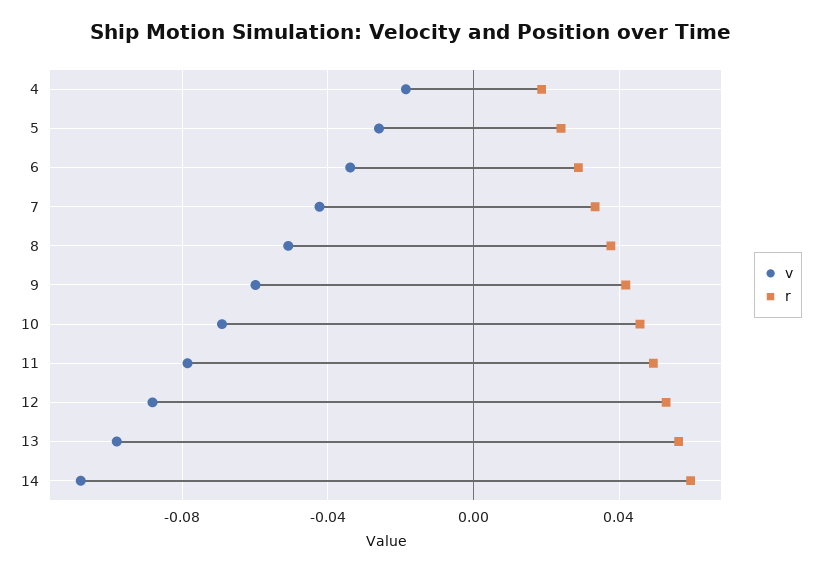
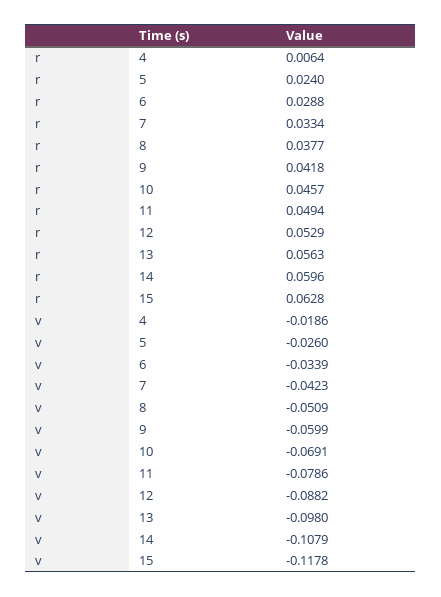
  {
    "v": {
      "4": -0.0186,
      "5": -0.026,
      "6": -0.0339,
      "7": -0.0423,
      "8": -0.0509,
      "9": -0.0599,
      "10": -0.0691,
      "11": -0.0786,
      "12": -0.0882,
      "13": -0.098,
-     "14": -0.1079
+     "14": -0.1079,
+     "15": -0.1178
    },
    "r": {
-     "4": 0.02,
+     "4": 0.0064,
      "5": 0.024,
      "6": 0.0288,
      "7": 0.0334,
      "8": 0.0377,
      "9": 0.0418,
      "10": 0.0457,
      "11": 0.0494,
      "12": 0.0529,
      "13": 0.0563,
-     "14": 0.0596
+     "14": 0.0596,
+     "15": 0.0628
    }
  }

